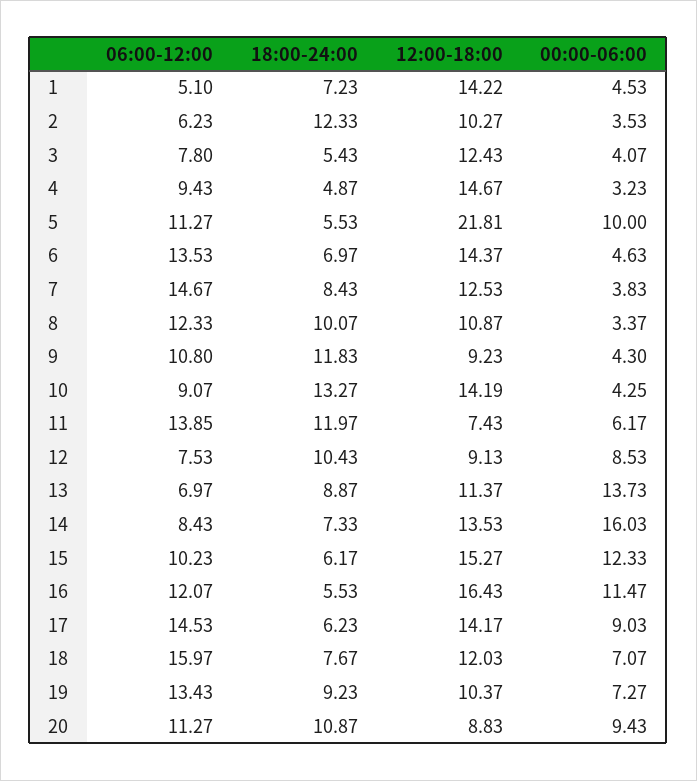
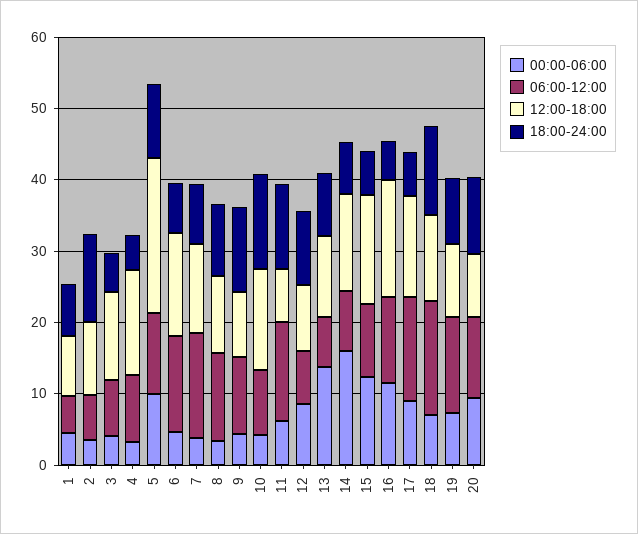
  {
    "06:00-12:00": {
      "1": 5.1,
      "2": 6.23,
      "3": 7.8,
      "4": 9.43,
      "5": 11.27,
      "6": 13.53,
      "7": 14.67,
      "8": 12.33,
      "9": 10.8,
      "10": 9.07,
      "11": 13.85,
      "12": 7.53,
      "13": 6.97,
      "14": 8.43,
      "15": 10.23,
      "16": 12.07,
      "17": 14.53,
      "18": 15.97,
      "19": 13.43,
      "20": 11.27
    },
    "18:00-24:00": {
      "1": 7.23,
      "2": 12.33,
      "3": 5.43,
      "4": 4.87,
-     "5": 5.53,
+     "5": 10,
      "6": 6.97,
      "7": 8.43,
      "8": 10.07,
      "9": 11.83,
      "10": 13.27,
      "11": 11.97,
      "12": 10.43,
      "13": 8.87,
      "14": 7.33,
      "15": 6.17,
      "16": 5.53,
      "17": 6.23,
-     "18": 7.67,
+     "18": 12,
      "19": 9.23,
      "20": 10.87
    },
    "12:00-18:00": {
-     "1": 14.22,
+     "1": 8,
      "2": 10.27,
      "3": 12.43,
      "4": 14.67,
      "5": 21.81,
      "6": 14.37,
      "7": 12.53,
      "8": 10.87,
      "9": 9.23,
      "10": 14.19,
      "11": 7.43,
      "12": 9.13,
      "13": 11.37,
      "14": 13.53,
      "15": 15.27,
      "16": 16.43,
      "17": 14.17,
      "18": 12.03,
      "19": 10.37,
      "20": 8.83
    },
    "00:00-06:00": {
      "1": 4.53,
      "2": 3.53,
      "3": 4.07,
      "4": 3.23,
      "5": 10,
      "6": 4.63,
      "7": 3.83,
      "8": 3.37,
      "9": 4.3,
      "10": 4.25,
      "11": 6.17,
      "12": 8.53,
      "13": 13.73,
      "14": 16.03,
      "15": 12.33,
      "16": 11.47,
      "17": 9.03,
      "18": 7.07,
      "19": 7.27,
      "20": 9.43
    }
  }

